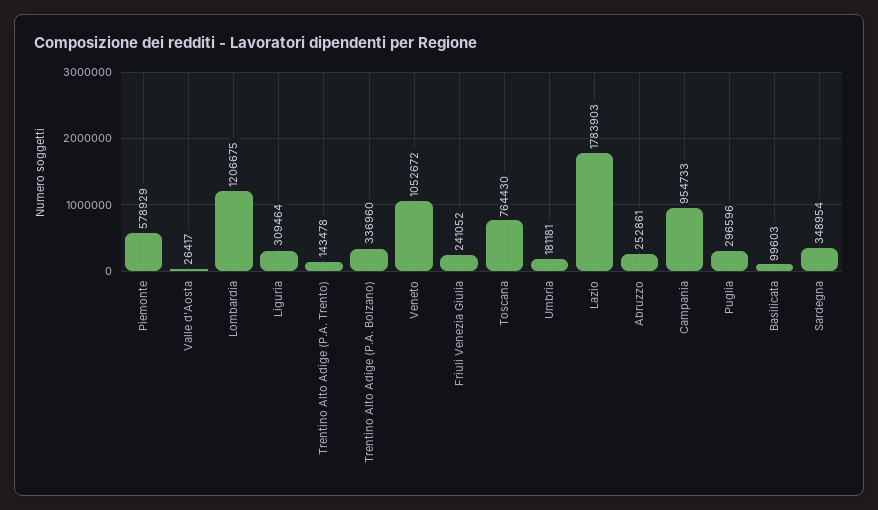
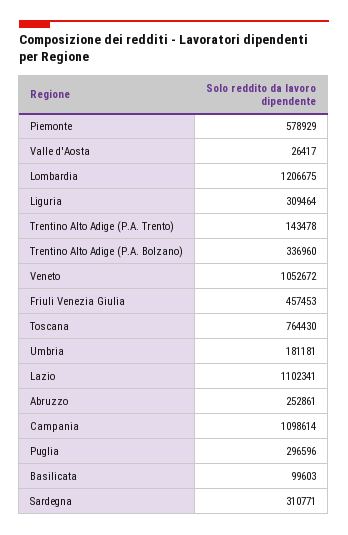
  {
    "Piemonte": 578929,
    "Valle d'Aosta": 26417,
    "Lombardia": 1206675,
    "Liguria": 309464,
    "Trentino Alto Adige (P.A. Trento)": 143478,
    "Trentino Alto Adige (P.A. Bolzano)": 336960,
    "Veneto": 1052672,
-   "Friuli Venezia Giulia": 241052,
+   "Friuli Venezia Giulia": 457453,
    "Toscana": 764430,
    "Umbria": 181181,
-   "Lazio": 1783903,
+   "Lazio": 1102341,
    "Abruzzo": 252861,
-   "Campania": 954733,
+   "Campania": 1098614,
    "Puglia": 296596,
    "Basilicata": 99603,
-   "Sardegna": 348954
+   "Sardegna": 310771
  }

